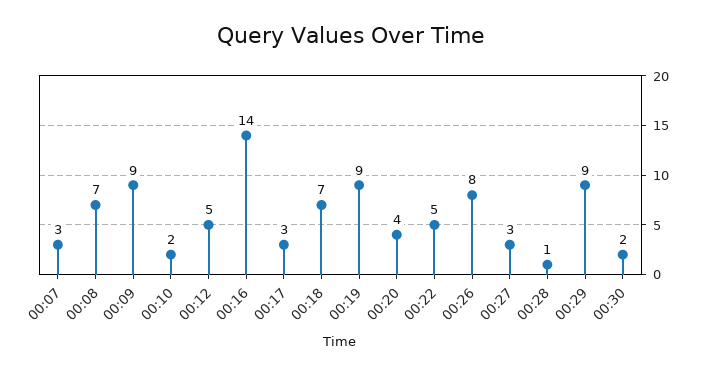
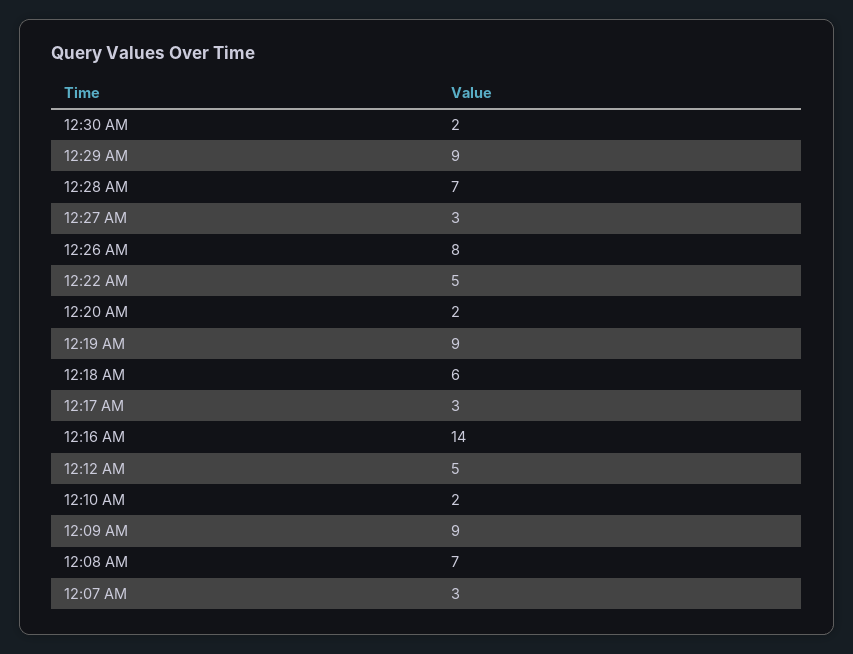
  {
    "00:07": 3,
    "00:08": 7,
    "00:09": 9,
    "00:10": 2,
    "00:12": 5,
    "00:16": 14,
    "00:17": 3,
-   "00:18": 7,
+   "00:18": 6,
    "00:19": 9,
-   "00:20": 4,
+   "00:20": 2,
    "00:22": 5,
    "00:26": 8,
    "00:27": 3,
-   "00:28": 1,
+   "00:28": 7,
    "00:29": 9,
    "00:30": 2
  }

